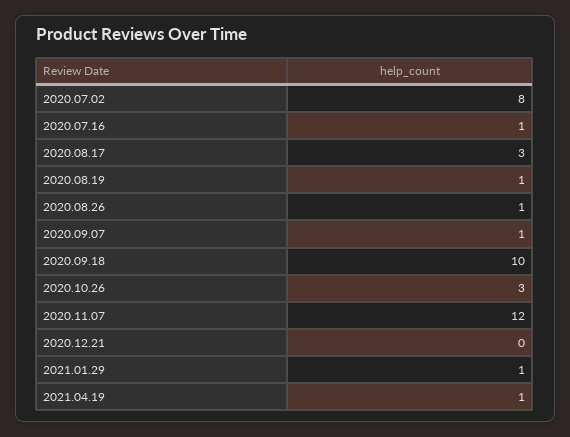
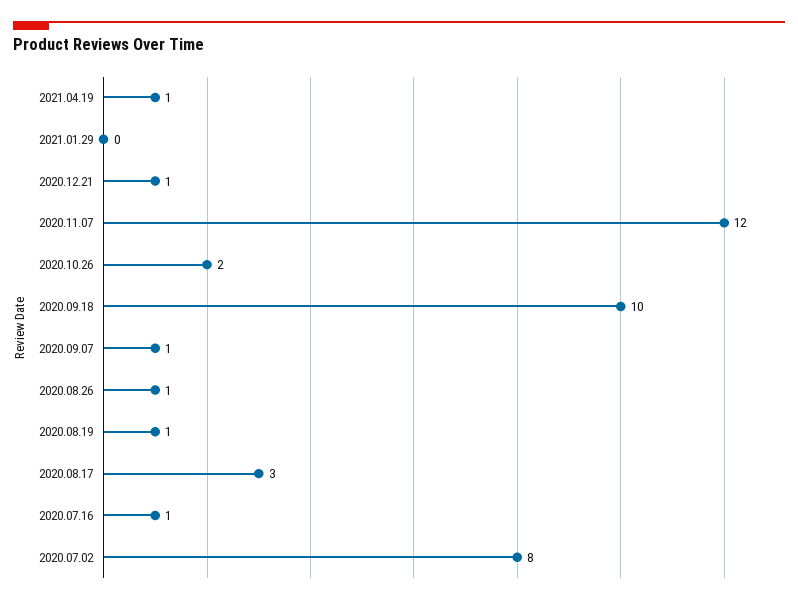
  {
    "2020.07.02": 8,
    "2020.07.16": 1,
    "2020.08.17": 3,
    "2020.08.19": 1,
    "2020.08.26": 1,
    "2020.09.07": 1,
    "2020.09.18": 10,
-   "2020.10.26": 3,
+   "2020.10.26": 2,
    "2020.11.07": 12,
-   "2020.12.21": 0,
+   "2020.12.21": 1,
-   "2021.01.29": 1,
+   "2021.01.29": 0,
    "2021.04.19": 1
  }

